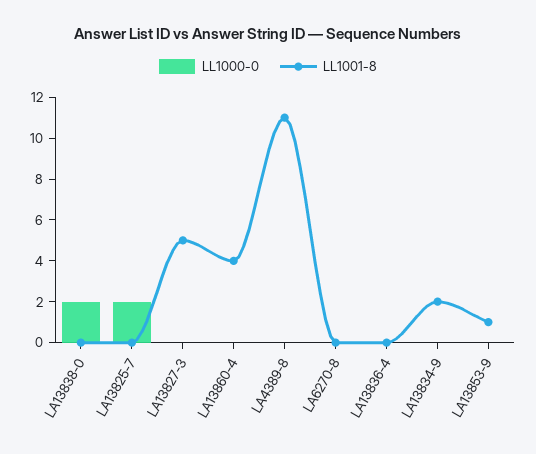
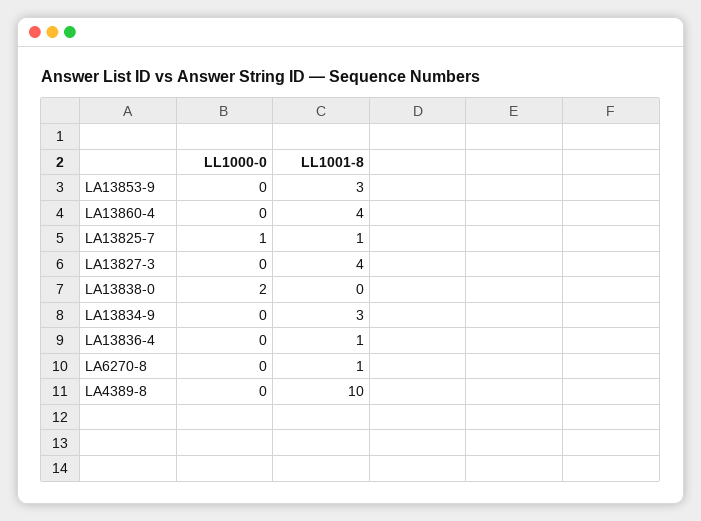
  {
    "LL1000-0": {
      "LA13838-0": 2,
-     "LA13825-7": 2,
+     "LA13825-7": 1,
      "LA13827-3": 0,
      "LA13860-4": 0,
      "LA4389-8": 0,
      "LA6270-8": 0,
      "LA13836-4": 0,
      "LA13834-9": 0,
      "LA13853-9": 0
    },
    "LL1001-8": {
      "LA13838-0": 0,
-     "LA13825-7": 0,
+     "LA13825-7": 1,
-     "LA13827-3": 5,
+     "LA13827-3": 4,
      "LA13860-4": 4,
-     "LA4389-8": 11,
+     "LA4389-8": 10,
-     "LA6270-8": 0,
+     "LA6270-8": 1,
-     "LA13836-4": 0,
+     "LA13836-4": 1,
-     "LA13834-9": 2,
+     "LA13834-9": 3,
-     "LA13853-9": 1
+     "LA13853-9": 3
    }
  }

